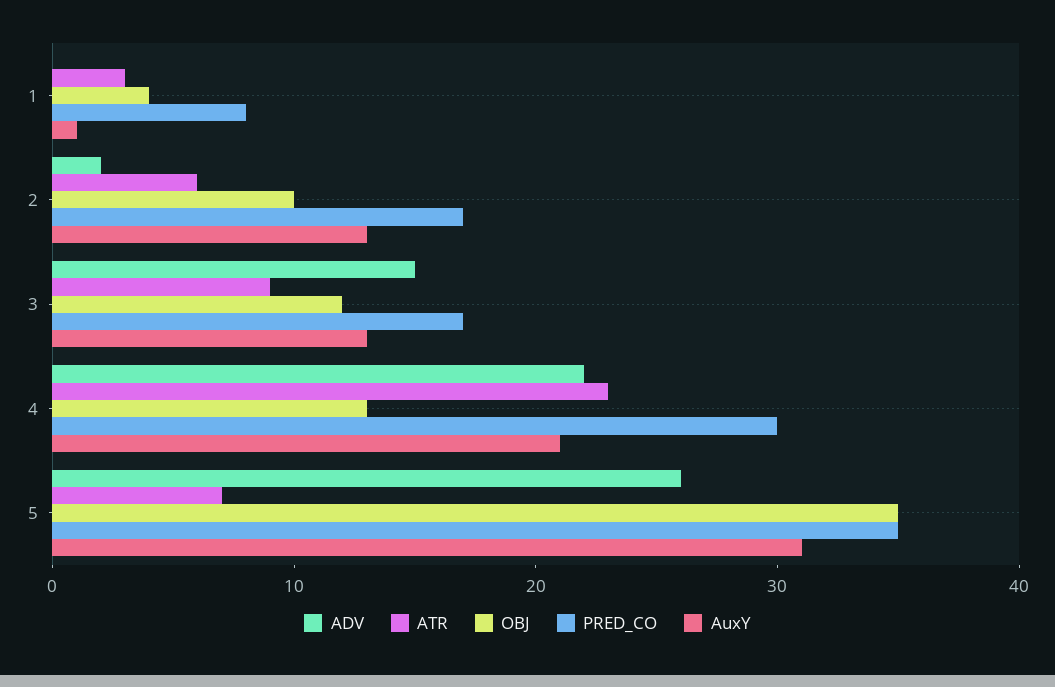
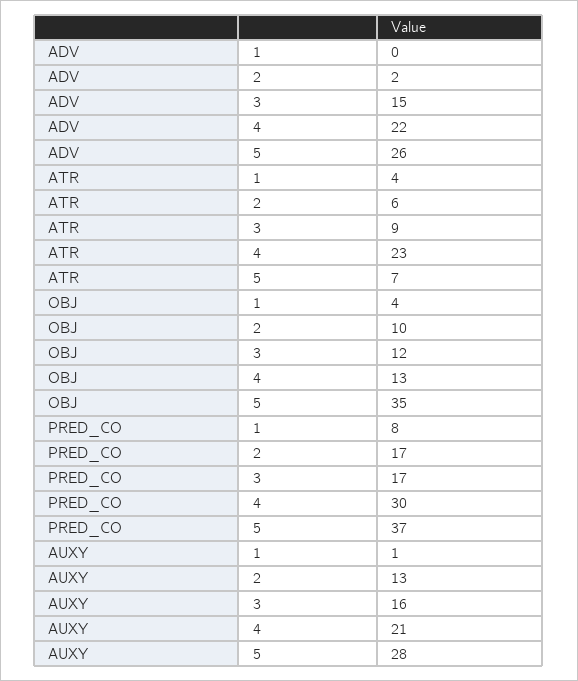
  {
    "ADV": {
      "1": 0,
      "2": 2,
      "3": 15,
      "4": 22,
      "5": 26
    },
    "ATR": {
-     "1": 3,
+     "1": 4,
      "2": 6,
      "3": 9,
      "4": 23,
      "5": 7
    },
    "OBJ": {
      "1": 4,
      "2": 10,
      "3": 12,
      "4": 13,
      "5": 35
    },
    "PRED_CO": {
      "1": 8,
      "2": 17,
      "3": 17,
      "4": 30,
-     "5": 35
+     "5": 37
    },
    "AuxY": {
      "1": 1,
      "2": 13,
-     "3": 13,
+     "3": 16,
      "4": 21,
-     "5": 31
+     "5": 28
    }
  }

